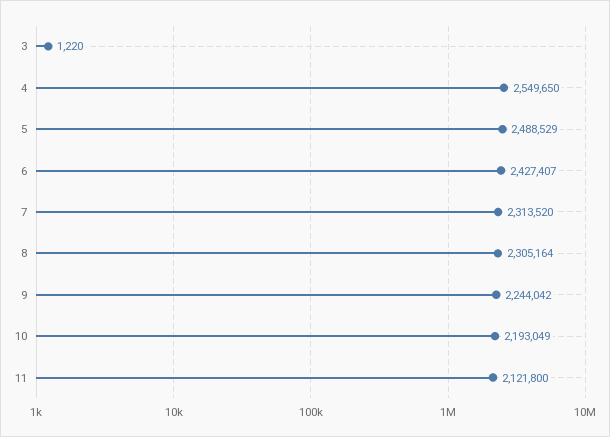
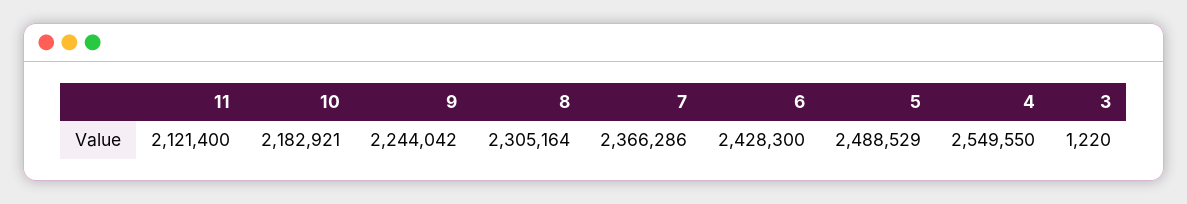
  {
    "3": 1220,
-   "4": 2549650,
+   "4": 2549550,
    "5": 2488529,
-   "6": 2427407,
+   "6": 2428300,
-   "7": 2313520,
+   "7": 2366286,
    "8": 2305164,
    "9": 2244042,
-   "10": 2193049,
+   "10": 2182921,
-   "11": 2121800
+   "11": 2121400
  }

